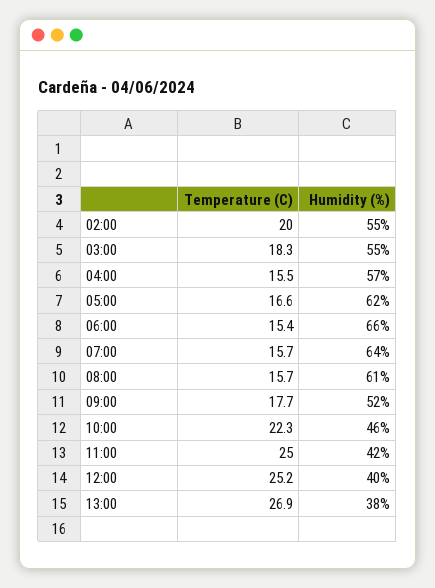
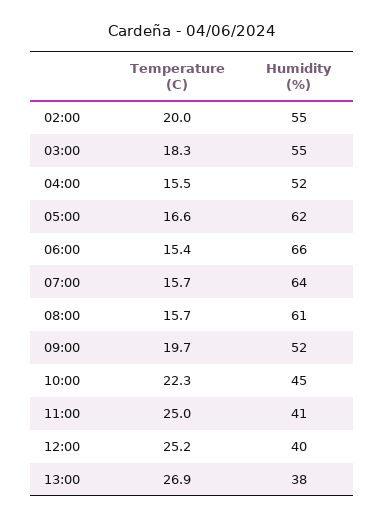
  {
    "Temperature (C)": {
      "02:00": 20,
      "03:00": 18.3,
      "04:00": 15.5,
      "05:00": 16.6,
      "06:00": 15.4,
      "07:00": 15.7,
      "08:00": 15.7,
-     "09:00": 17.7,
+     "09:00": 19.7,
      "10:00": 22.3,
      "11:00": 25,
      "12:00": 25.2,
      "13:00": 26.9
    },
    "Humidity (%)": {
      "02:00": 55,
      "03:00": 55,
-     "04:00": 57,
+     "04:00": 52,
      "05:00": 62,
      "06:00": 66,
      "07:00": 64,
      "08:00": 61,
      "09:00": 52,
-     "10:00": 46,
+     "10:00": 45,
-     "11:00": 42,
+     "11:00": 41,
      "12:00": 40,
      "13:00": 38
    }
  }

